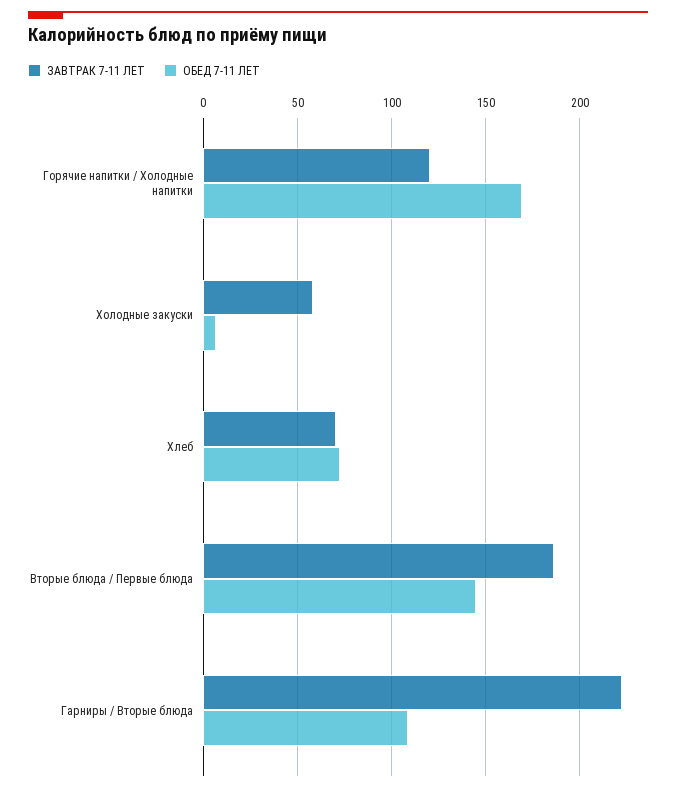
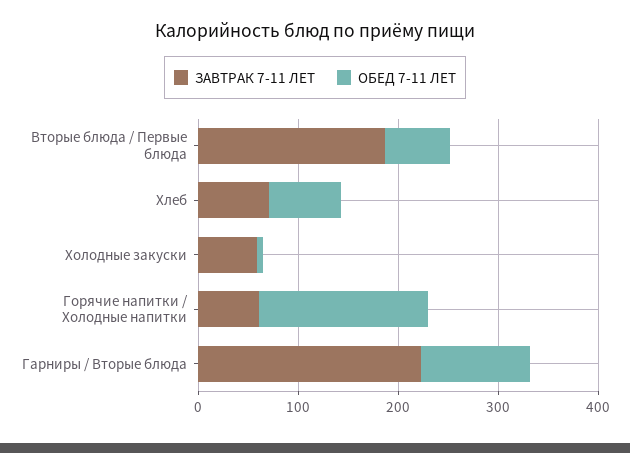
  {
    "ЗАВТРАК 7-11 ЛЕТ": {
-     "Горячие напитки / Холодные напитки": 120,
+     "Горячие напитки / Холодные напитки": 60,
      "Холодные закуски": 60,
      "Хлеб": 70,
      "Вторые блюда / Первые блюда": 185,
      "Гарниры / Вторые блюда": 225
    },
    "ОБЕД 7-11 ЛЕТ": {
      "Горячие напитки / Холодные напитки": 170,
      "Холодные закуски": 5,
      "Хлеб": 75,
-     "Вторые блюда / Первые блюда": 145,
+     "Вторые блюда / Первые блюда": 60,
      "Гарниры / Вторые блюда": 110
    }
  }

